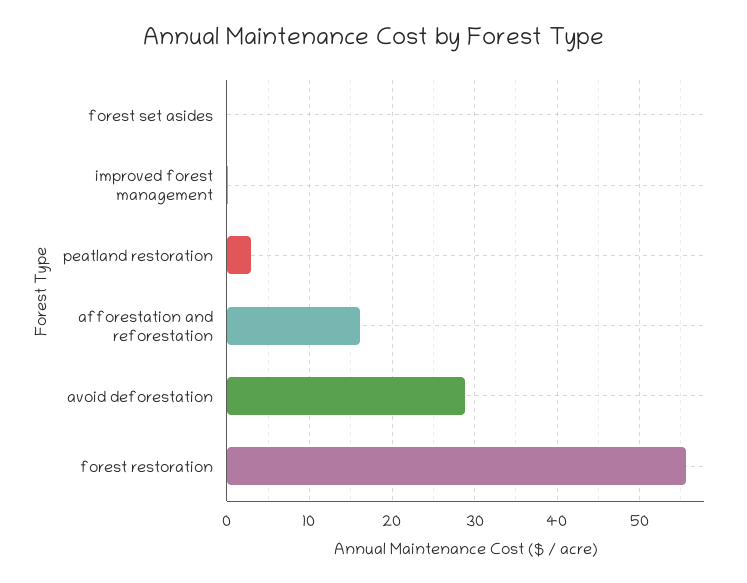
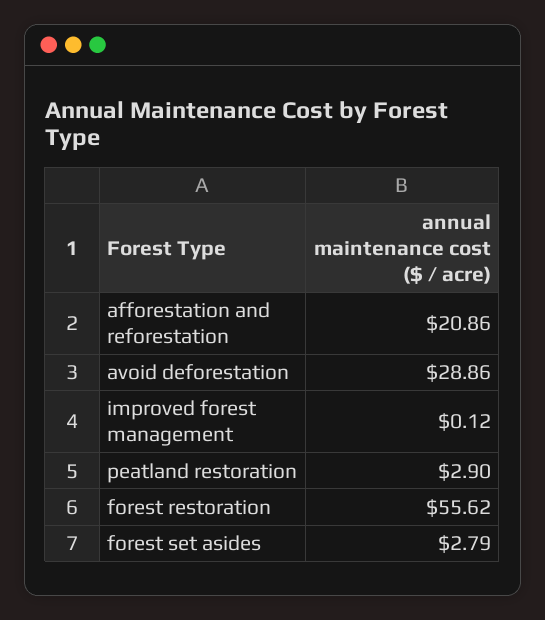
  {
-   "forest set asides": 0,
+   "forest set asides": 2.79,
    "improved forest management": 0.12,
    "peatland restoration": 2.9,
-   "afforestation and reforestation": 16,
+   "afforestation and reforestation": 20.86,
    "avoid deforestation": 28.86,
    "forest restoration": 55.62
  }

